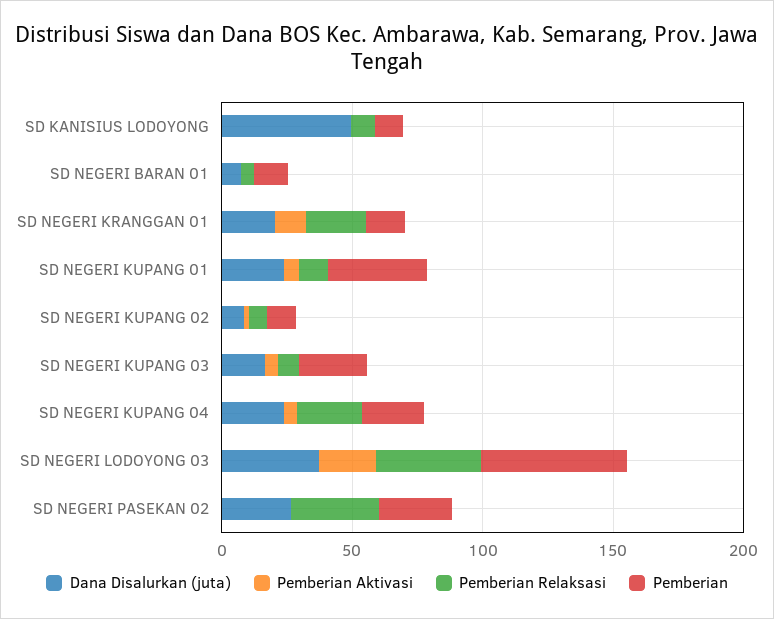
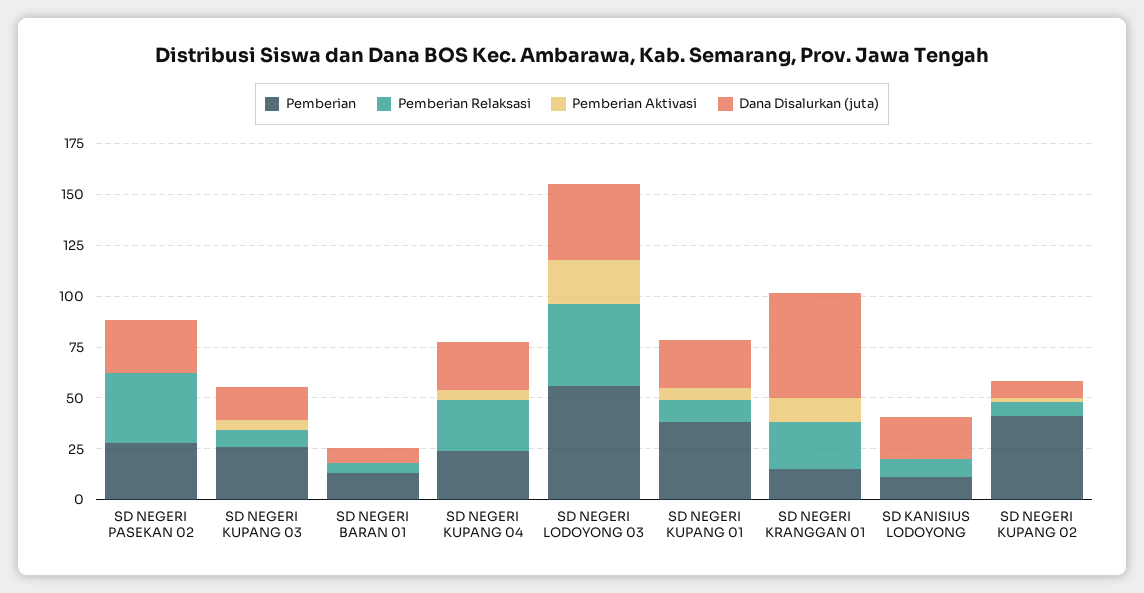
  {
    "Dana Disalurkan (juta)": {
-     "SD KANISIUS LODOYONG": 50,
+     "SD KANISIUS LODOYONG": 20,
      "SD NEGERI BARAN 01": 5,
-     "SD NEGERI KRANGGAN 01": 20,
+     "SD NEGERI KRANGGAN 01": 50,
      "SD NEGERI KUPANG 01": 25,
      "SD NEGERI KUPANG 02": 10,
      "SD NEGERI KUPANG 03": 15,
      "SD NEGERI KUPANG 04": 25,
      "SD NEGERI LODOYONG 03": 35,
      "SD NEGERI PASEKAN 02": 25
    },
    "Pemberian Aktivasi": {
      "SD KANISIUS LODOYONG": 0,
      "SD NEGERI BARAN 01": 0,
      "SD NEGERI KRANGGAN 01": 10,
      "SD NEGERI KUPANG 01": 5,
      "SD NEGERI KUPANG 02": 0,
      "SD NEGERI KUPANG 03": 5,
      "SD NEGERI KUPANG 04": 5,
      "SD NEGERI LODOYONG 03": 20,
      "SD NEGERI PASEKAN 02": 0
    },
    "Pemberian Relaksasi": {
      "SD KANISIUS LODOYONG": 10,
      "SD NEGERI BARAN 01": 5,
      "SD NEGERI KRANGGAN 01": 25,
      "SD NEGERI KUPANG 01": 10,
      "SD NEGERI KUPANG 02": 5,
      "SD NEGERI KUPANG 03": 10,
      "SD NEGERI KUPANG 04": 25,
      "SD NEGERI LODOYONG 03": 40,
      "SD NEGERI PASEKAN 02": 35
    },
    "Pemberian": {
      "SD KANISIUS LODOYONG": 10,
      "SD NEGERI BARAN 01": 15,
      "SD NEGERI KRANGGAN 01": 15,
      "SD NEGERI KUPANG 01": 40,
-     "SD NEGERI KUPANG 02": 10,
+     "SD NEGERI KUPANG 02": 40,
      "SD NEGERI KUPANG 03": 25,
      "SD NEGERI KUPANG 04": 25,
      "SD NEGERI LODOYONG 03": 55,
      "SD NEGERI PASEKAN 02": 30
    }
  }

